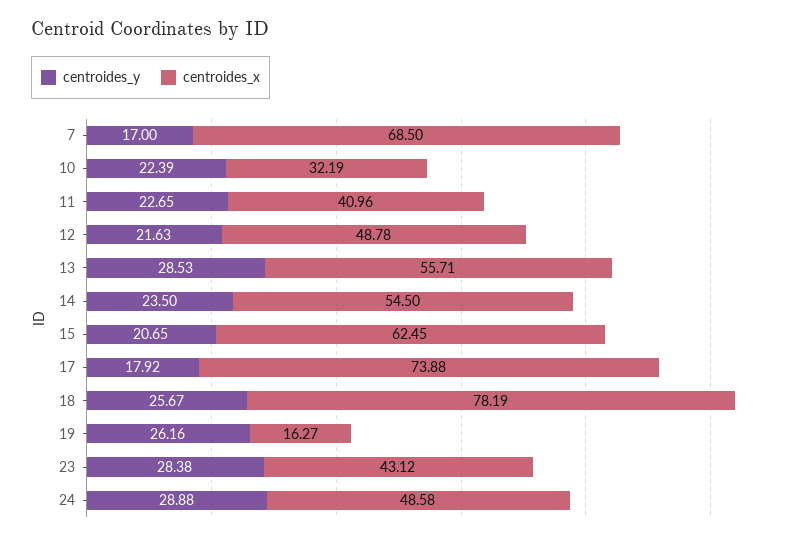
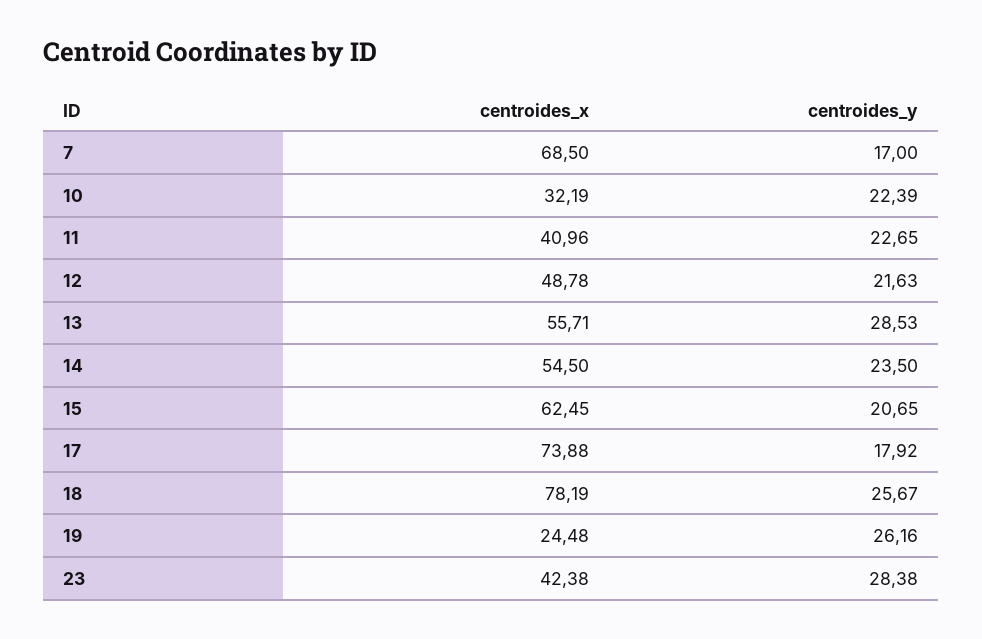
  {
    "centroides_y": {
      "7": 17,
      "10": 22.39,
      "11": 22.65,
      "12": 21.63,
      "13": 28.53,
      "14": 23.5,
      "15": 20.65,
      "17": 17.92,
      "18": 25.67,
      "19": 26.16,
-     "23": 28.38,
+     "23": 28.38
-     "24": 28.88
    },
    "centroides_x": {
      "7": 68.5,
      "10": 32.19,
      "11": 40.96,
      "12": 48.78,
      "13": 55.71,
      "14": 54.5,
      "15": 62.45,
      "17": 73.88,
      "18": 78.19,
-     "19": 16.27,
+     "19": 24.48,
-     "23": 43.12,
+     "23": 42.38
-     "24": 48.58
    }
  }

